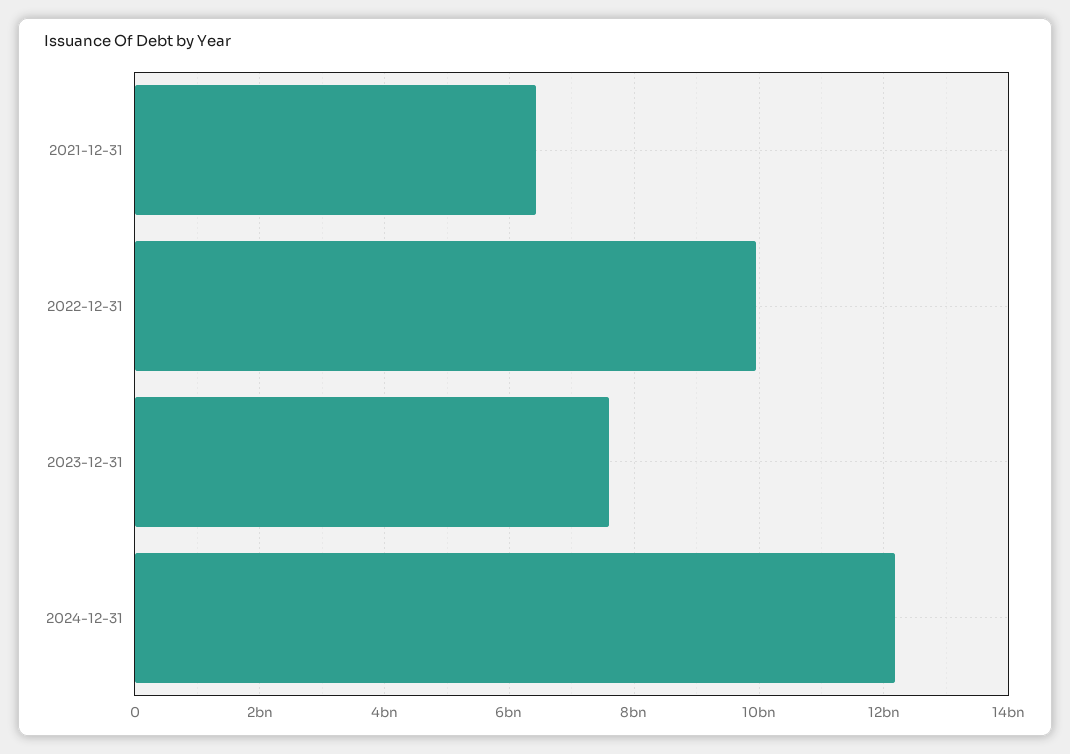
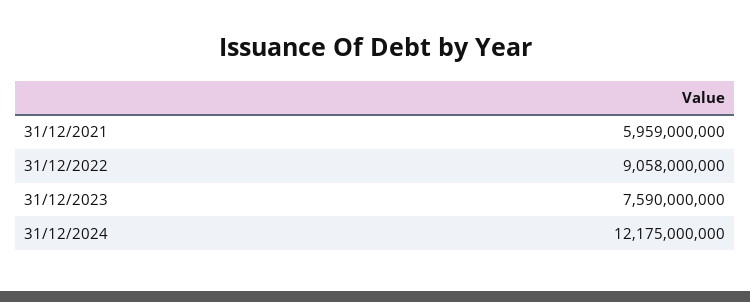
  {
-   "2021-12-31": 6400000000,
+   "2021-12-31": 5959000000,
-   "2022-12-31": 10000000000,
+   "2022-12-31": 9058000000,
    "2023-12-31": 7590000000,
    "2024-12-31": 12175000000
  }

